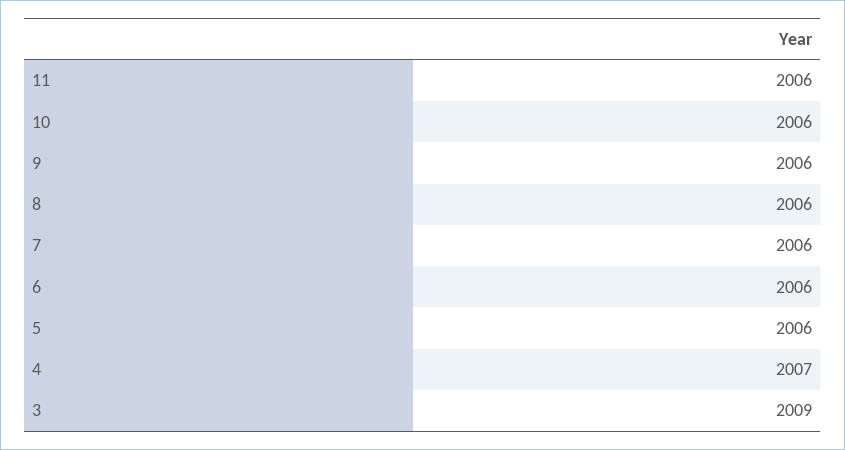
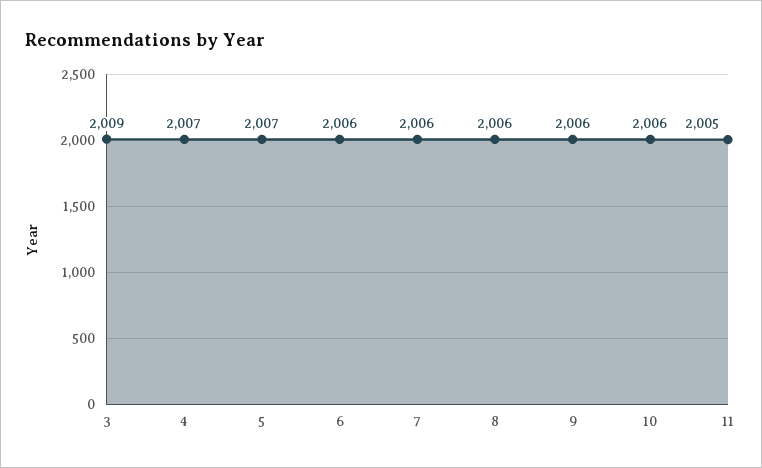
  {
-   "11": 2006,
+   "11": 2005,
    "10": 2006,
    "9": 2006,
    "8": 2006,
    "7": 2006,
    "6": 2006,
-   "5": 2006,
+   "5": 2007,
    "4": 2007,
    "3": 2009
  }

